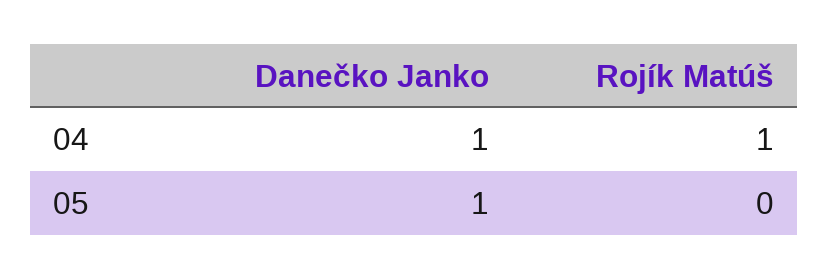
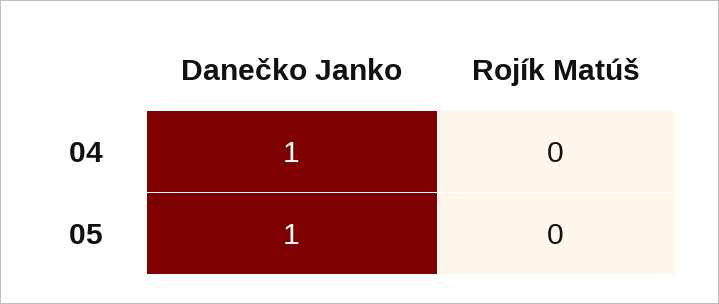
  {
    "Danečko Janko": {
      "04": 1,
      "05": 1
    },
    "Rojík Matúš": {
-     "04": 1,
+     "04": 0,
      "05": 0
    }
  }

